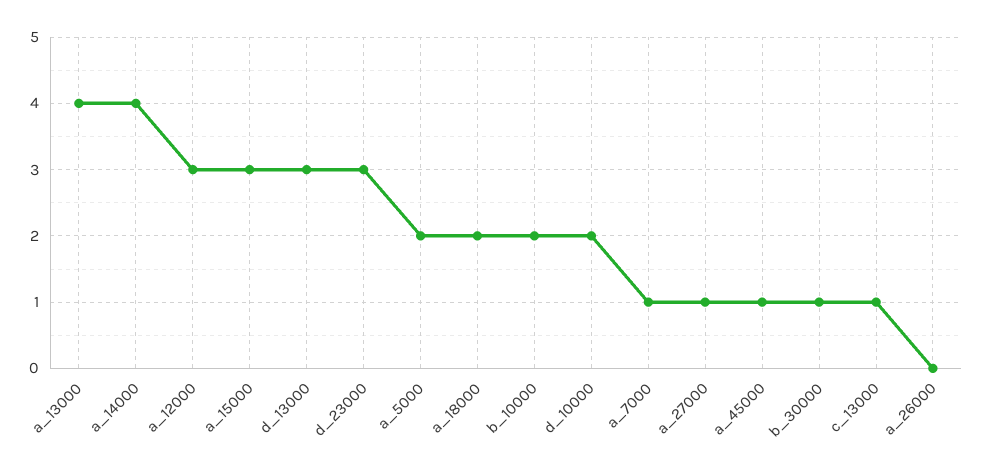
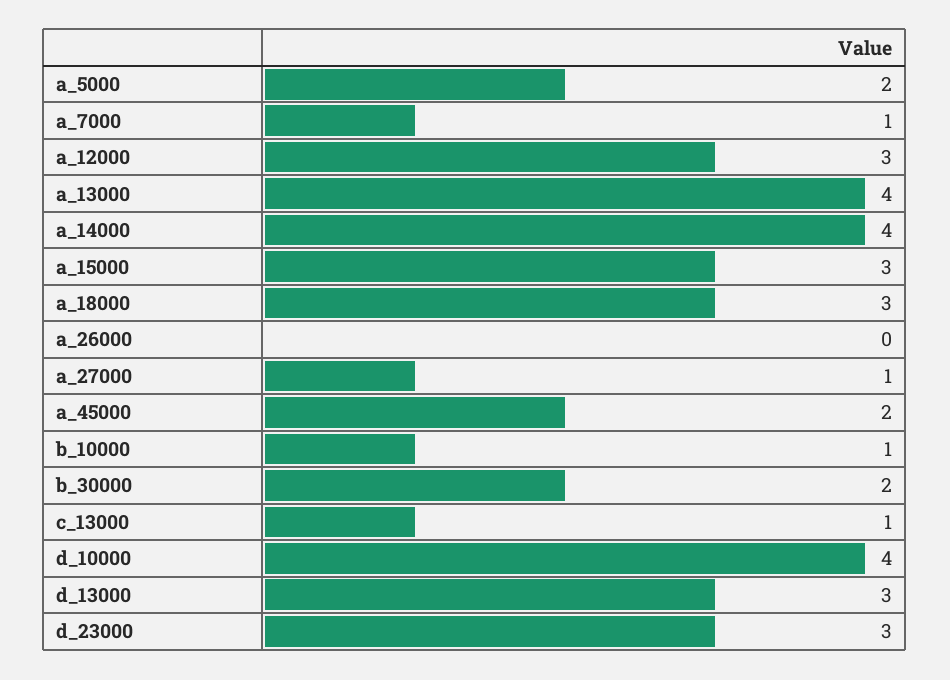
  {
    "a_13000": 4,
    "a_14000": 4,
    "a_12000": 3,
    "a_15000": 3,
    "d_13000": 3,
    "d_23000": 3,
    "a_5000": 2,
-   "a_18000": 2,
+   "a_18000": 3,
-   "b_10000": 2,
+   "b_10000": 1,
-   "d_10000": 2,
+   "d_10000": 4,
    "a_7000": 1,
    "a_27000": 1,
-   "a_45000": 1,
+   "a_45000": 2,
-   "b_30000": 1,
+   "b_30000": 2,
    "c_13000": 1,
    "a_26000": 0
  }

